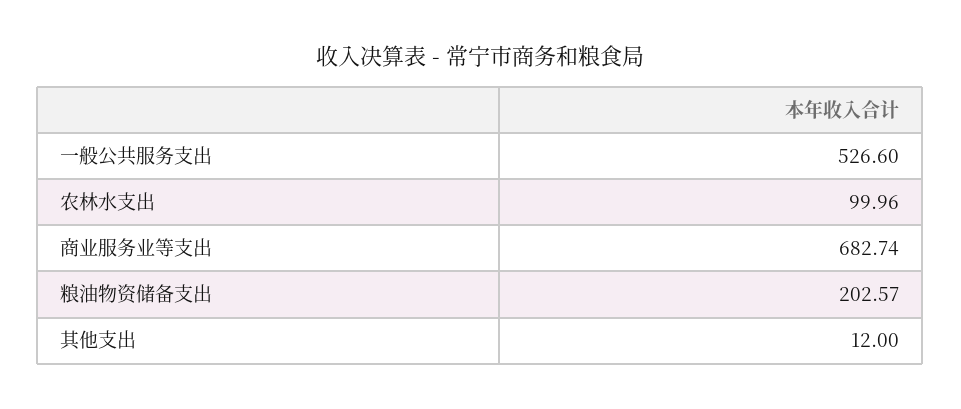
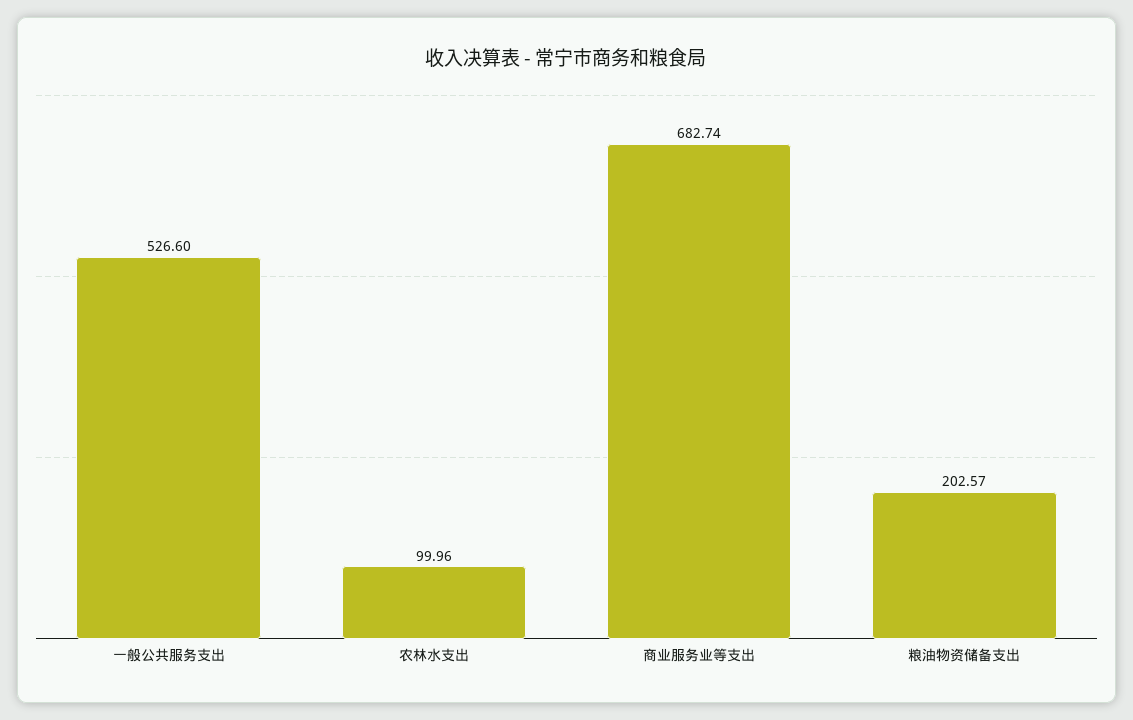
  {
    "一般公共服务支出": 526.6,
    "农林水支出": 99.96,
    "商业服务业等支出": 682.74,
-   "粮油物资储备支出": 202.57,
+   "粮油物资储备支出": 202.57
-   "其他支出": 12
  }

